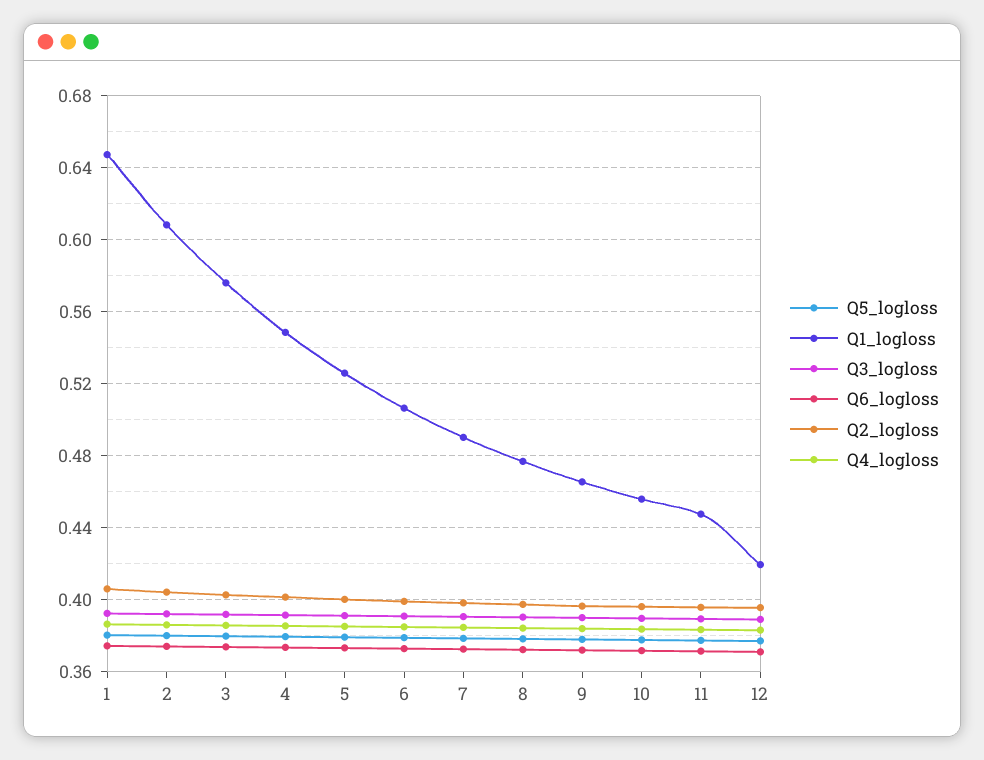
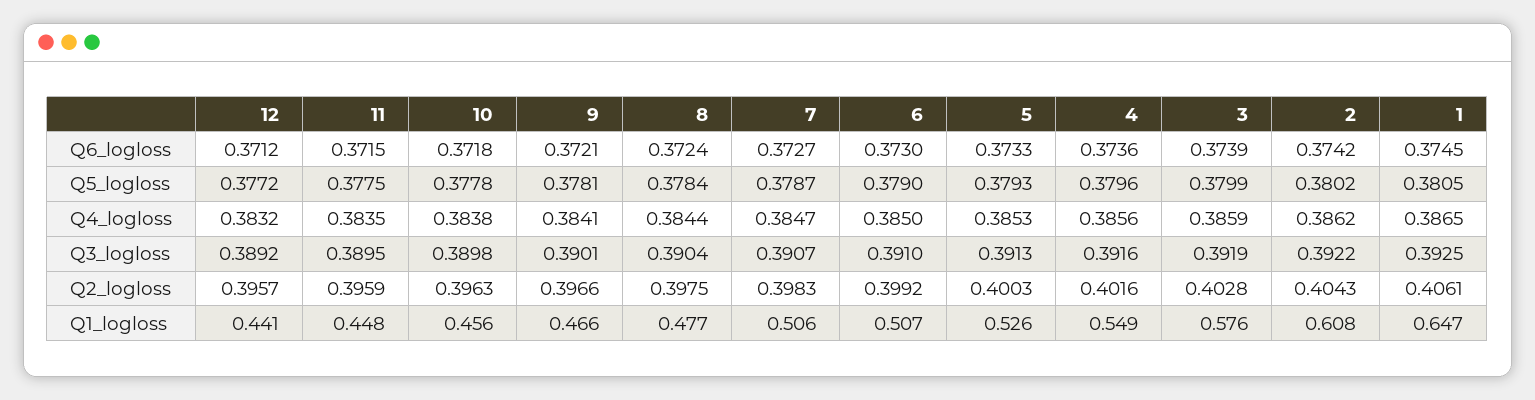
  {
    "Q5_logloss": {
      "1": 0.3805,
      "2": 0.3802,
      "3": 0.3799,
      "4": 0.3796,
      "5": 0.3793,
      "6": 0.379,
      "7": 0.3787,
      "8": 0.3784,
      "9": 0.3781,
      "10": 0.3778,
      "11": 0.3775,
      "12": 0.3772
    },
    "Q1_logloss": {
      "1": 0.647,
      "2": 0.608,
      "3": 0.576,
      "4": 0.549,
      "5": 0.526,
      "6": 0.507,
-     "7": 0.49,
+     "7": 0.506,
      "8": 0.477,
      "9": 0.466,
      "10": 0.456,
      "11": 0.448,
-     "12": 0.42
+     "12": 0.441
    },
    "Q3_logloss": {
      "1": 0.3925,
      "2": 0.3922,
      "3": 0.3919,
      "4": 0.3916,
      "5": 0.3913,
      "6": 0.391,
      "7": 0.3907,
      "8": 0.3904,
      "9": 0.3901,
      "10": 0.3898,
      "11": 0.3895,
      "12": 0.3892
    },
    "Q6_logloss": {
      "1": 0.3745,
      "2": 0.3742,
      "3": 0.3739,
      "4": 0.3736,
      "5": 0.3733,
      "6": 0.373,
      "7": 0.3727,
      "8": 0.3724,
      "9": 0.3721,
      "10": 0.3718,
      "11": 0.3715,
      "12": 0.3712
    },
    "Q2_logloss": {
      "1": 0.4061,
      "2": 0.4043,
      "3": 0.4028,
      "4": 0.4016,
      "5": 0.4003,
      "6": 0.3992,
      "7": 0.3983,
      "8": 0.3975,
      "9": 0.3966,
      "10": 0.3963,
      "11": 0.3959,
      "12": 0.3957
    },
    "Q4_logloss": {
      "1": 0.3865,
      "2": 0.3862,
      "3": 0.3859,
      "4": 0.3856,
      "5": 0.3853,
      "6": 0.385,
      "7": 0.3847,
      "8": 0.3844,
      "9": 0.3841,
      "10": 0.3838,
      "11": 0.3835,
      "12": 0.3832
    }
  }

